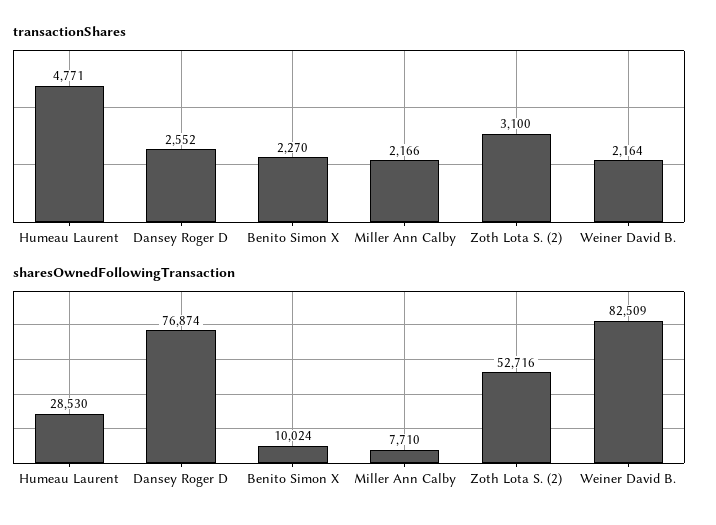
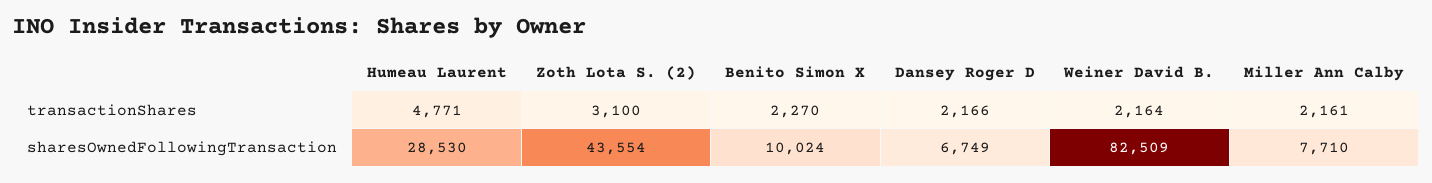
  {
    "transactionShares": {
      "Humeau Laurent": 4771,
-     "Dansey Roger D": 2552,
+     "Dansey Roger D": 2166,
      "Benito Simon X": 2270,
-     "Miller Ann Calby": 2166,
+     "Miller Ann Calby": 2161,
      "Zoth Lota S. (2)": 3100,
      "Weiner David B.": 2164
    },
    "sharesOwnedFollowingTransaction": {
      "Humeau Laurent": 28530,
-     "Dansey Roger D": 76874,
+     "Dansey Roger D": 6749,
      "Benito Simon X": 10024,
      "Miller Ann Calby": 7710,
-     "Zoth Lota S. (2)": 52716,
+     "Zoth Lota S. (2)": 43554,
      "Weiner David B.": 82509
    }
  }

